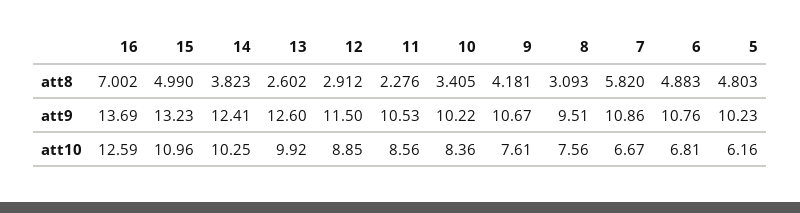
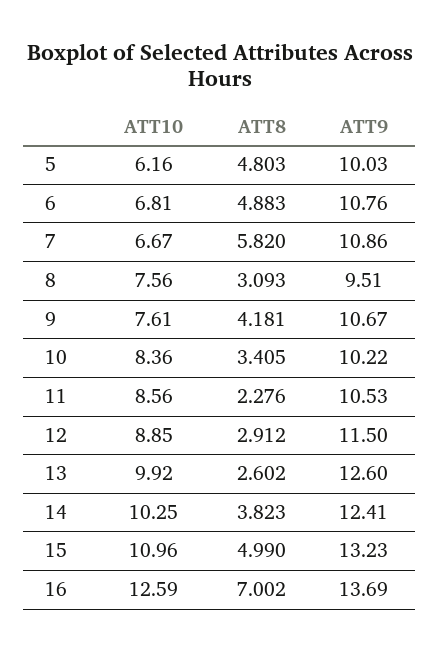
  {
    "16": {
      "att8": 7.002,
      "att9": 13.69,
      "att10": 12.59
    },
    "15": {
      "att8": 4.99,
      "att9": 13.23,
      "att10": 10.96
    },
    "14": {
      "att8": 3.823,
      "att9": 12.41,
      "att10": 10.25
    },
    "13": {
      "att8": 2.602,
      "att9": 12.6,
      "att10": 9.92
    },
    "12": {
      "att8": 2.912,
      "att9": 11.5,
      "att10": 8.85
    },
    "11": {
      "att8": 2.276,
      "att9": 10.53,
      "att10": 8.56
    },
    "10": {
      "att8": 3.405,
      "att9": 10.22,
      "att10": 8.36
    },
    "9": {
      "att8": 4.181,
      "att9": 10.67,
      "att10": 7.61
    },
    "8": {
      "att8": 3.093,
      "att9": 9.51,
      "att10": 7.56
    },
    "7": {
      "att8": 5.82,
      "att9": 10.86,
      "att10": 6.67
    },
    "6": {
      "att8": 4.883,
      "att9": 10.76,
      "att10": 6.81
    },
    "5": {
      "att8": 4.803,
-     "att9": 10.23,
+     "att9": 10.03,
      "att10": 6.16
    }
  }

